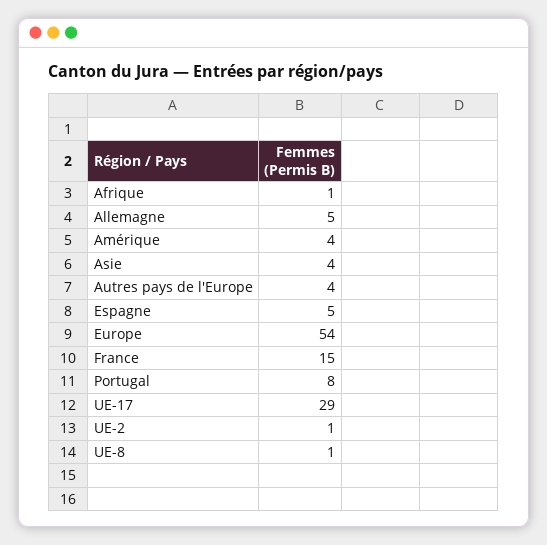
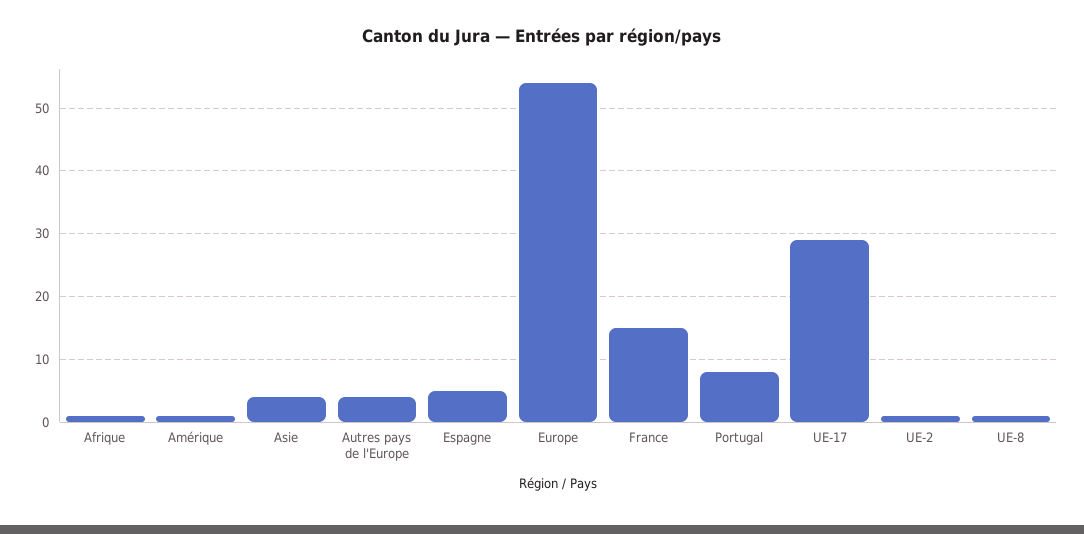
  {
    "Afrique": 1,
-   "Allemagne": 5,
-   "Amérique": 4,
+   "Amérique": 1,
    "Asie": 4,
    "Autres pays de l'Europe": 4,
    "Espagne": 5,
    "Europe": 54,
    "France": 15,
    "Portugal": 8,
    "UE-17": 29,
    "UE-2": 1,
    "UE-8": 1
  }

